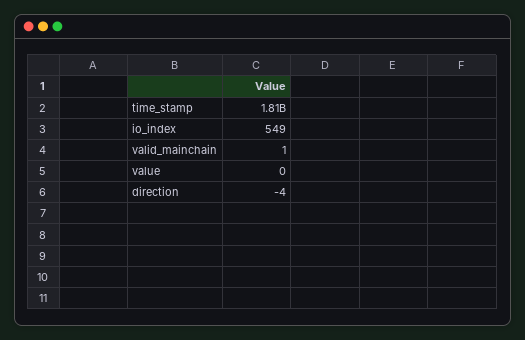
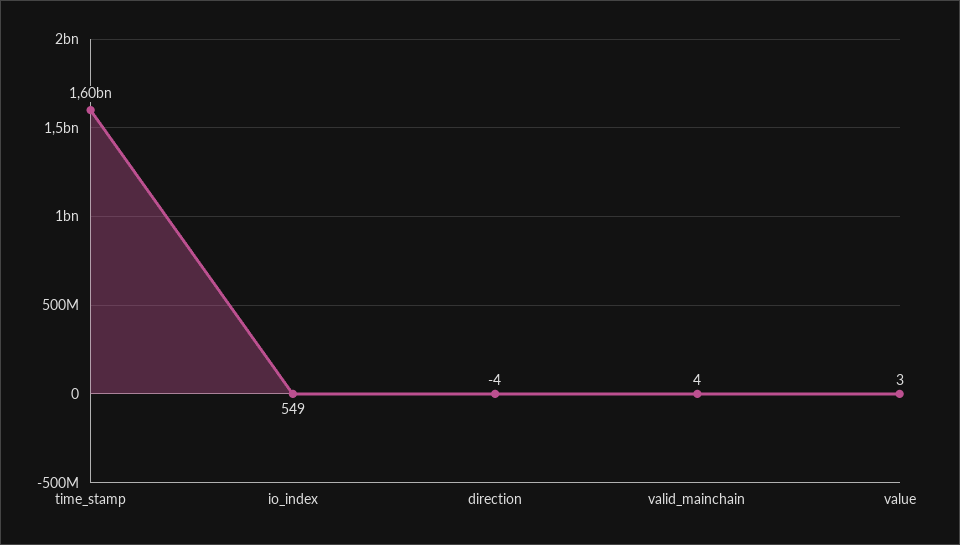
  {
-   "time_stamp": 1810000000,
+   "time_stamp": 1600000000,
    "io_index": 549,
-   "valid_mainchain": 1,
+   "valid_mainchain": 4,
-   "value": 0,
+   "value": 3,
    "direction": -4
  }

